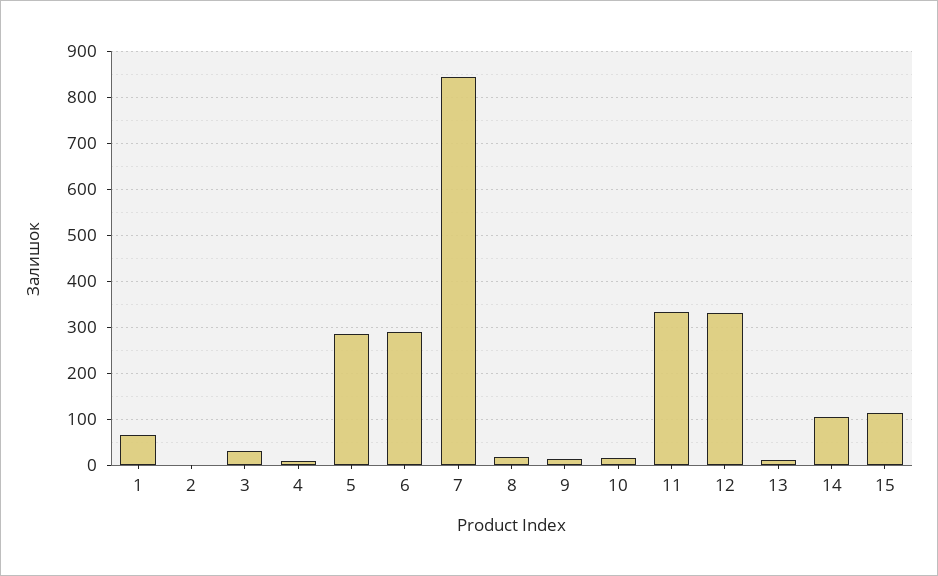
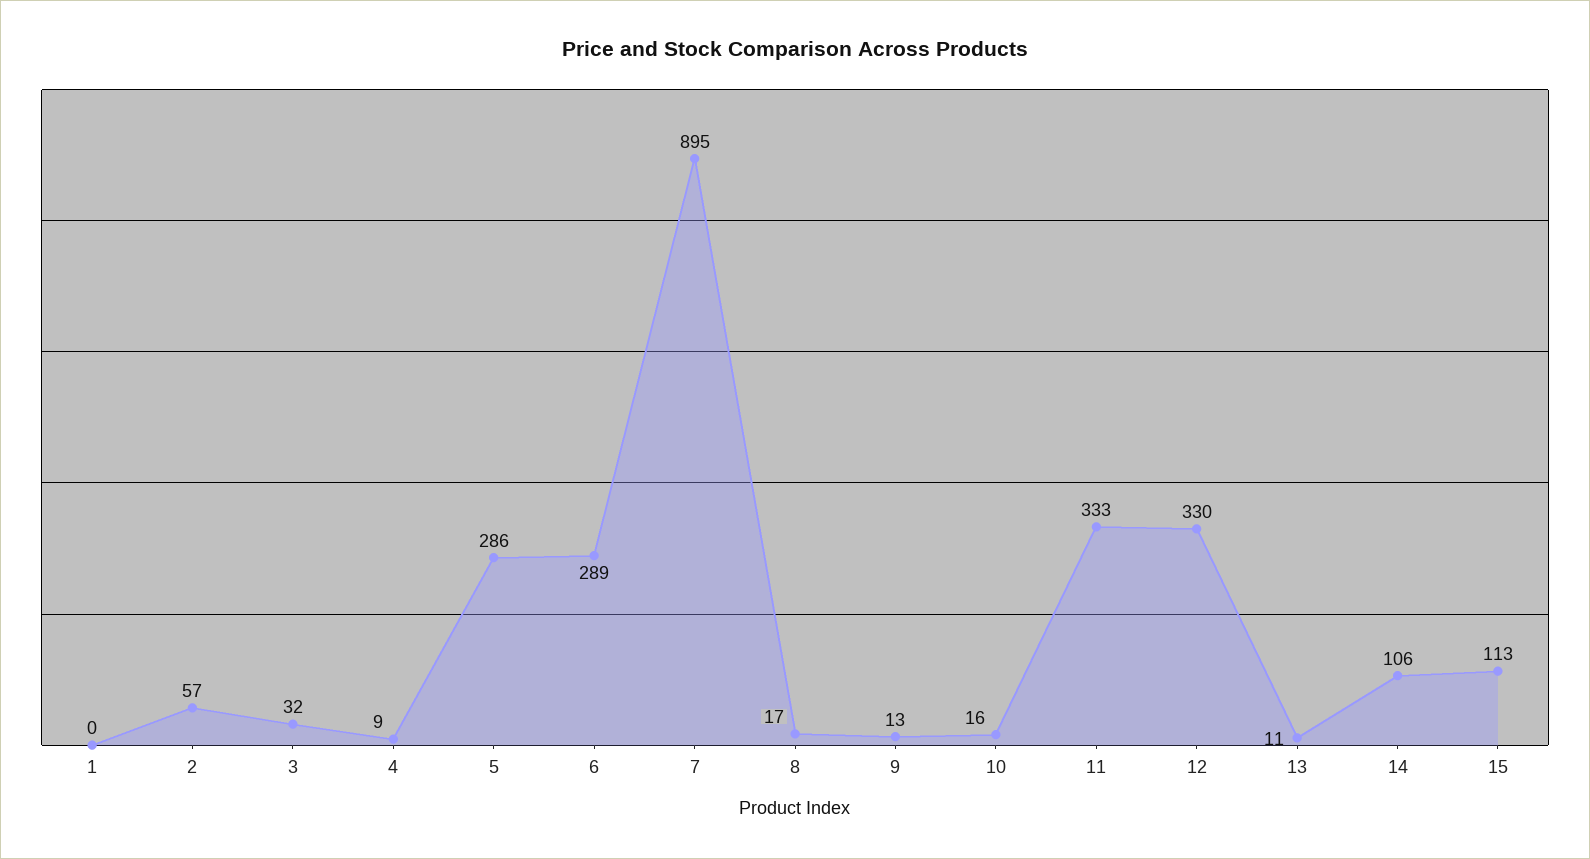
  {
-   "1": 60,
+   "1": 0,
-   "2": 0,
+   "2": 57,
    "3": 32,
    "4": 9,
    "5": 286,
    "6": 289,
-   "7": 840,
+   "7": 895,
    "8": 17,
    "9": 13,
    "10": 16,
    "11": 333,
    "12": 330,
    "13": 11,
    "14": 106,
    "15": 113
  }

